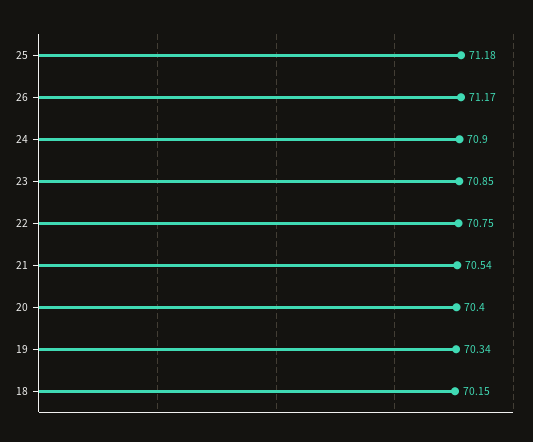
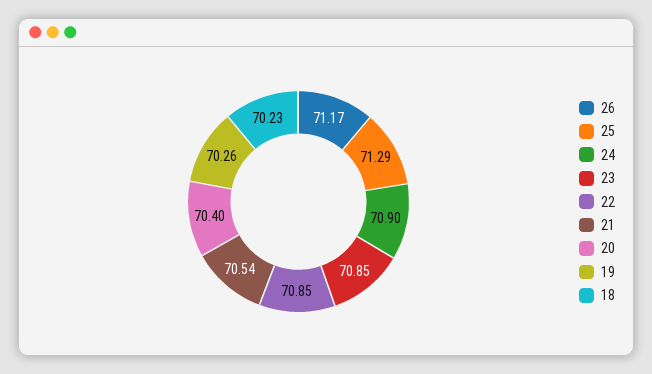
  {
-   "25": 71.18,
+   "25": 71.29,
    "26": 71.17,
    "24": 70.9,
    "23": 70.85,
-   "22": 70.75,
+   "22": 70.85,
    "21": 70.54,
    "20": 70.4,
-   "19": 70.34,
+   "19": 70.26,
-   "18": 70.15
+   "18": 70.23
  }

